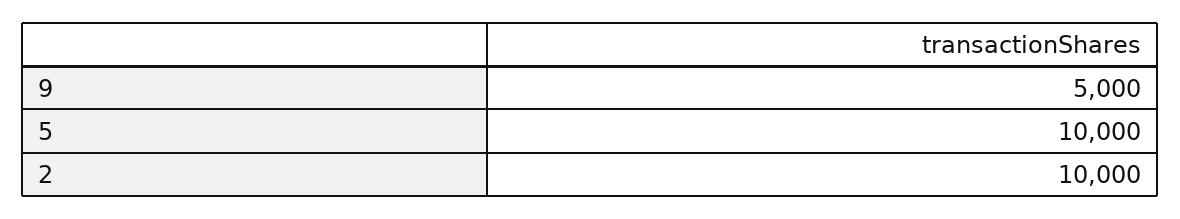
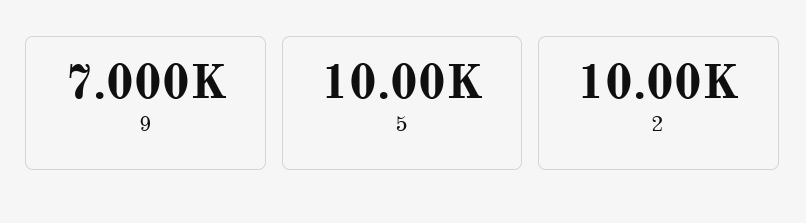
  {
-   "9": 5000,
+   "9": 7000,
    "5": 10000,
    "2": 10000
  }

